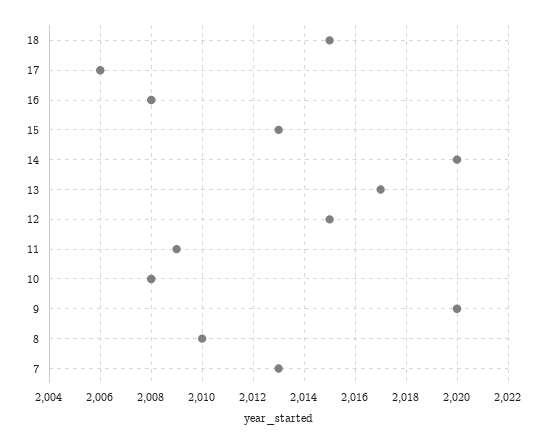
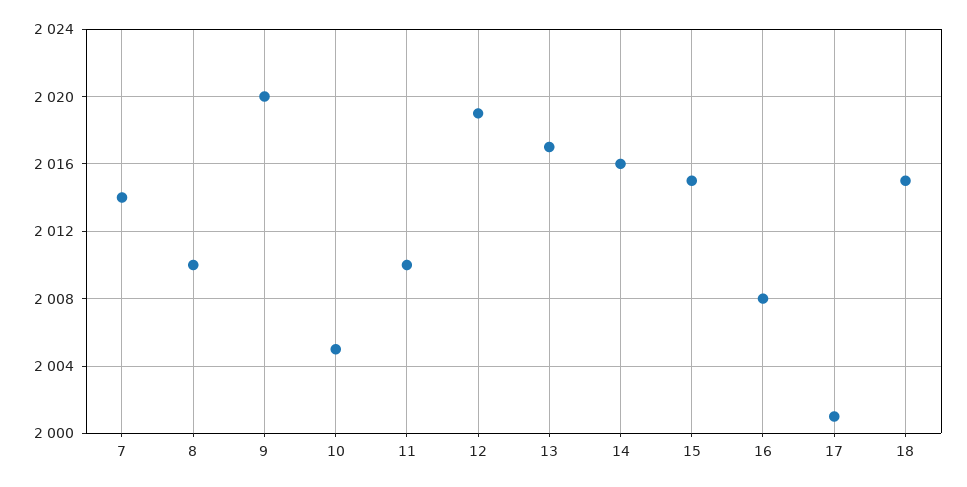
  {
    "18": 2015,
-   "17": 2006,
+   "17": 2001,
    "16": 2008,
-   "15": 2013,
+   "15": 2015,
-   "14": 2020,
+   "14": 2016,
    "13": 2017,
-   "12": 2015,
+   "12": 2019,
-   "11": 2009,
+   "11": 2010,
-   "10": 2008,
+   "10": 2005,
    "9": 2020,
    "8": 2010,
-   "7": 2013
+   "7": 2014
  }

